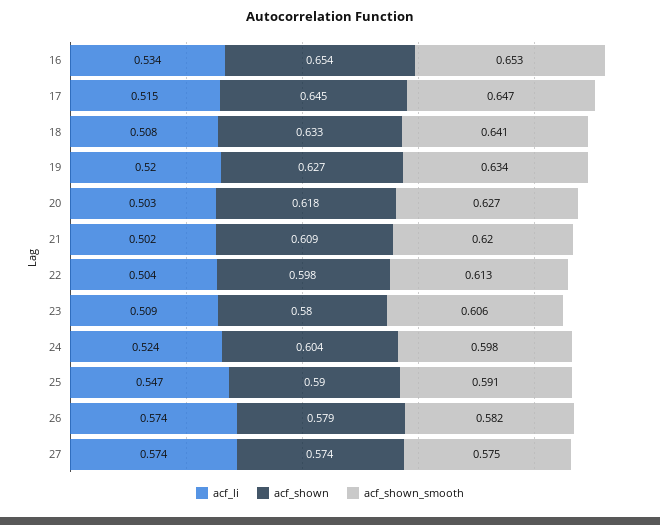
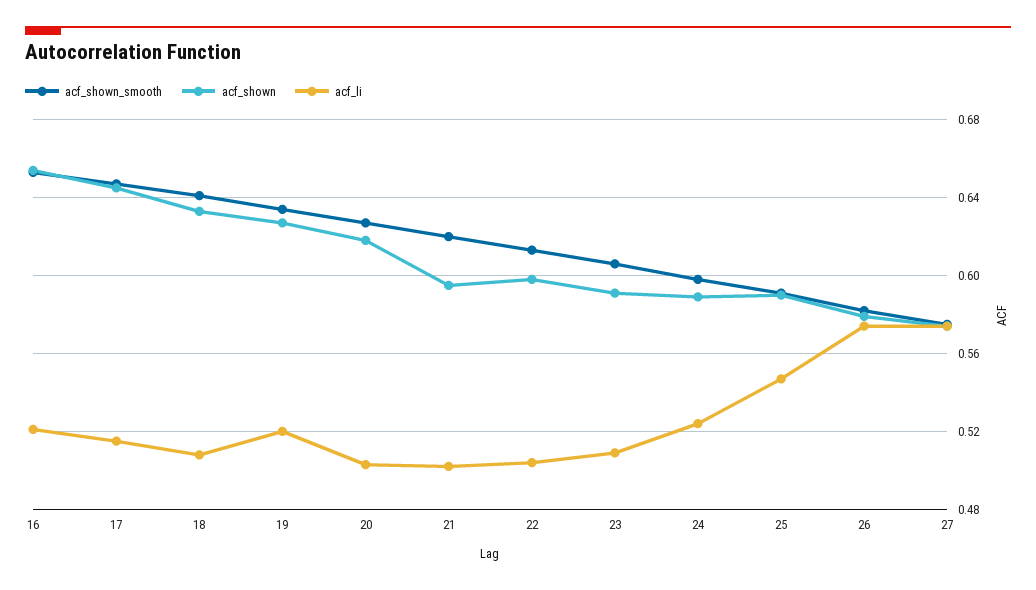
  {
    "acf_li": {
-     "16": 0.534,
+     "16": 0.52,
      "17": 0.515,
      "18": 0.508,
      "19": 0.52,
      "20": 0.503,
      "21": 0.502,
      "22": 0.504,
      "23": 0.509,
      "24": 0.524,
      "25": 0.547,
      "26": 0.574,
      "27": 0.574
    },
    "acf_shown": {
      "16": 0.654,
      "17": 0.645,
      "18": 0.633,
      "19": 0.627,
      "20": 0.618,
-     "21": 0.609,
+     "21": 0.595,
      "22": 0.598,
-     "23": 0.58,
+     "23": 0.59,
-     "24": 0.604,
+     "24": 0.59,
      "25": 0.59,
      "26": 0.579,
      "27": 0.574
    },
    "acf_shown_smooth": {
      "16": 0.653,
      "17": 0.647,
      "18": 0.641,
      "19": 0.634,
      "20": 0.627,
      "21": 0.62,
      "22": 0.613,
      "23": 0.606,
      "24": 0.598,
      "25": 0.591,
      "26": 0.582,
      "27": 0.575
    }
  }

